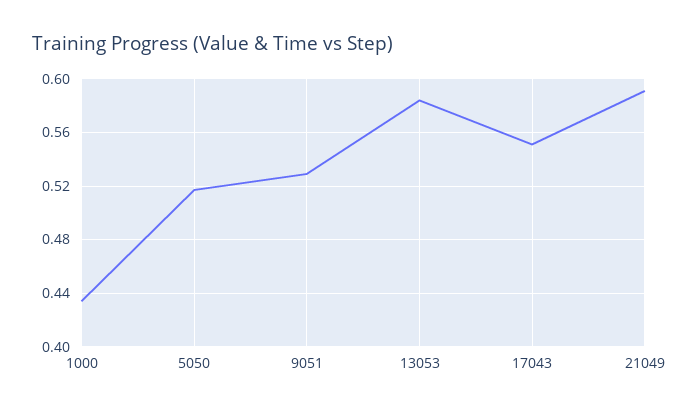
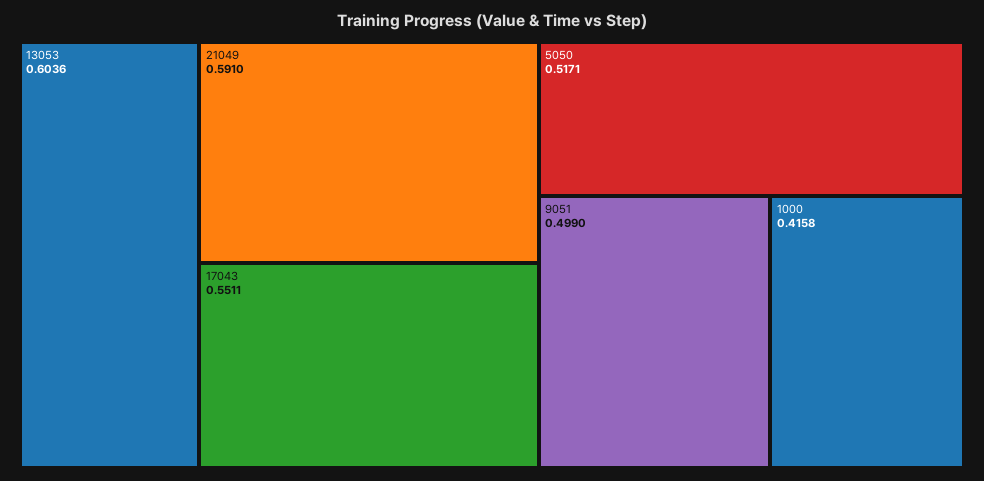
  {
-   "1000": 0.435,
+   "1000": 0.4158,
    "5050": 0.5171,
-   "9051": 0.53,
+   "9051": 0.499,
-   "13053": 0.585,
+   "13053": 0.6036,
    "17043": 0.5511,
    "21049": 0.591
  }

